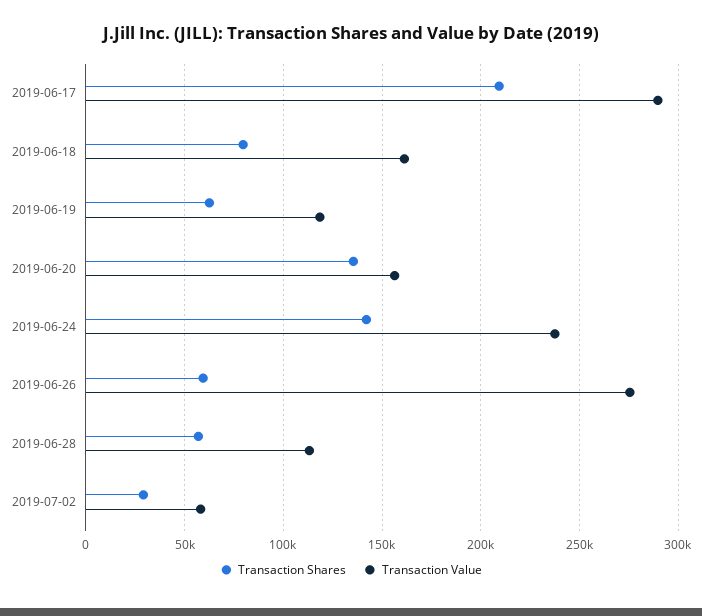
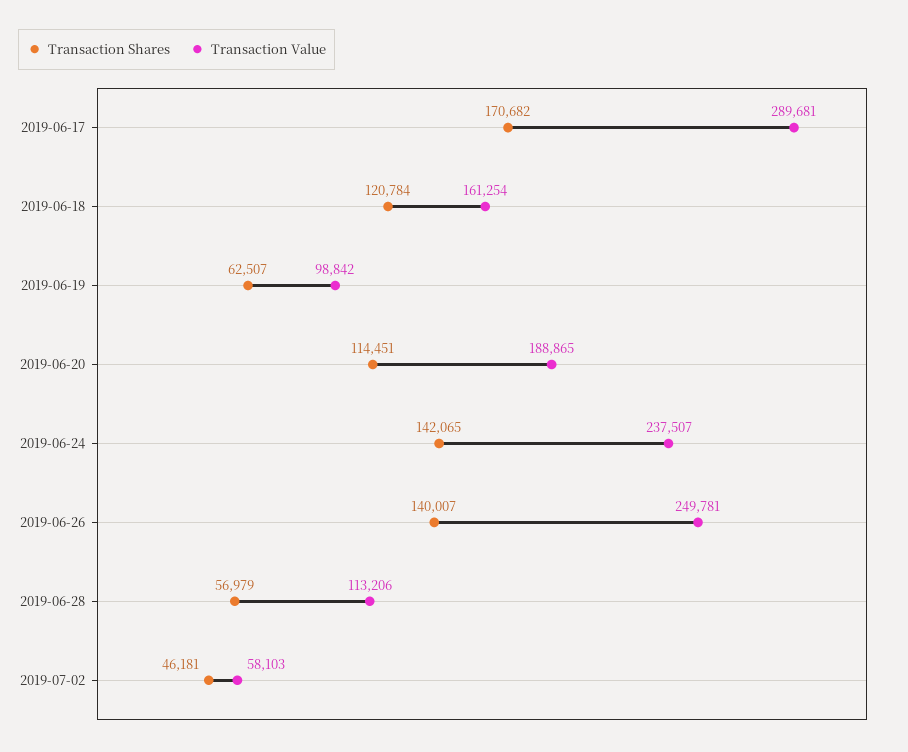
  {
    "Transaction Shares": {
-     "2019-06-17": 210000,
+     "2019-06-17": 170682,
-     "2019-06-18": 80000,
+     "2019-06-18": 120784,
      "2019-06-19": 62507,
-     "2019-06-20": 135000,
+     "2019-06-20": 114451,
      "2019-06-24": 142065,
-     "2019-06-26": 60000,
+     "2019-06-26": 140007,
      "2019-06-28": 56979,
-     "2019-07-02": 30000
+     "2019-07-02": 46181
    },
    "Transaction Value": {
      "2019-06-17": 289681,
      "2019-06-18": 161254,
-     "2019-06-19": 120000,
+     "2019-06-19": 98842,
-     "2019-06-20": 155000,
+     "2019-06-20": 188865,
      "2019-06-24": 237507,
-     "2019-06-26": 275000,
+     "2019-06-26": 249781,
      "2019-06-28": 113206,
      "2019-07-02": 58103
    }
  }

